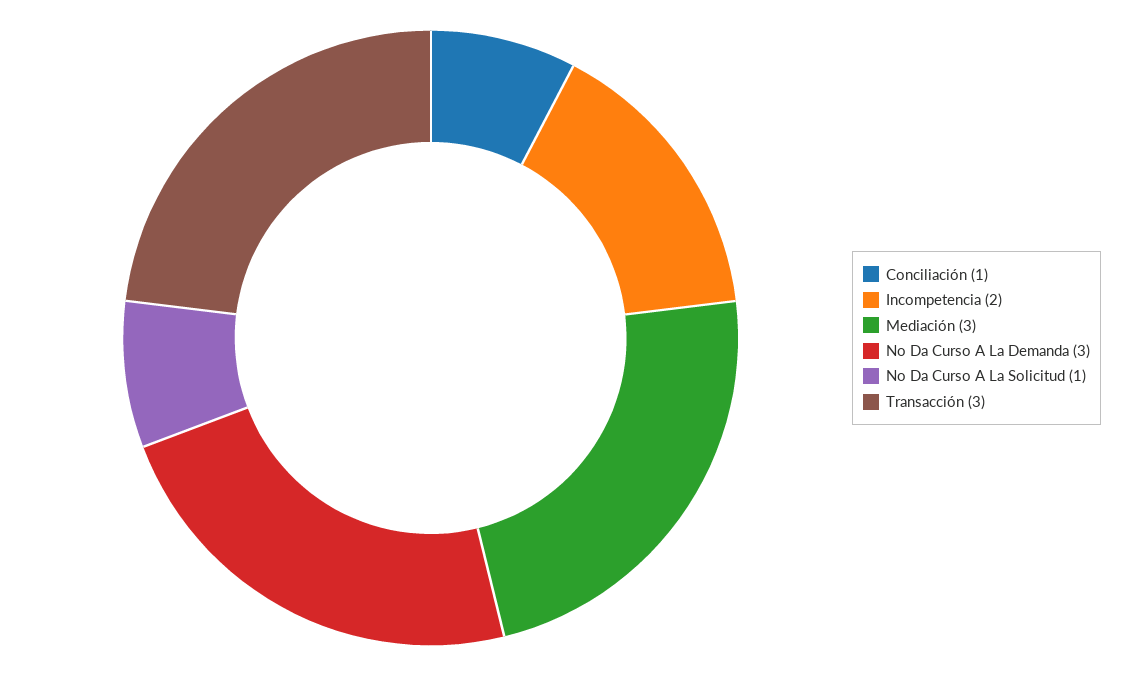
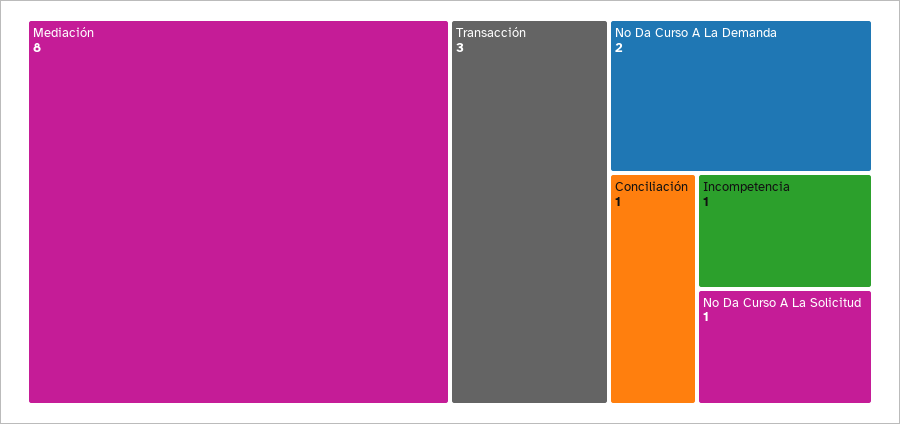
  {
    "Conciliación": 1,
-   "Incompetencia": 2,
+   "Incompetencia": 1,
-   "Mediación": 3,
+   "Mediación": 8,
-   "No Da Curso A La Demanda": 3,
+   "No Da Curso A La Demanda": 2,
    "No Da Curso A La Solicitud": 1,
    "Transacción": 3
  }

